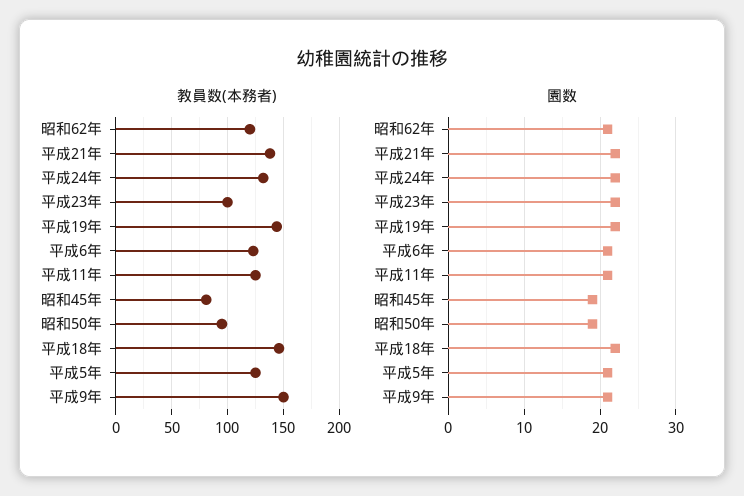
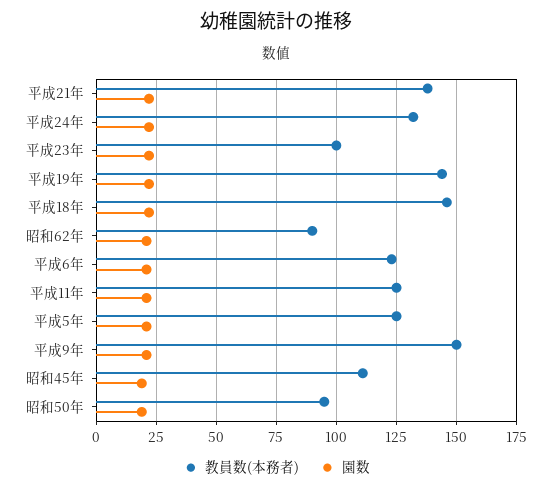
  {
    "教員数(本務者)": {
-     "昭和62年": 120,
+     "昭和62年": 90,
      "平成21年": 140,
      "平成24年": 130,
      "平成23年": 100,
      "平成19年": 145,
      "平成6年": 125,
      "平成11年": 125,
-     "昭和45年": 80,
+     "昭和45年": 110,
      "昭和50年": 95,
      "平成18年": 145,
      "平成5年": 125,
      "平成9年": 150
    },
    "園数": {
      "昭和62年": 21,
      "平成21年": 22,
      "平成24年": 22,
      "平成23年": 22,
      "平成19年": 22,
      "平成6年": 21,
      "平成11年": 21,
      "昭和45年": 19,
      "昭和50年": 19,
      "平成18年": 22,
      "平成5年": 21,
      "平成9年": 21
    }
  }

